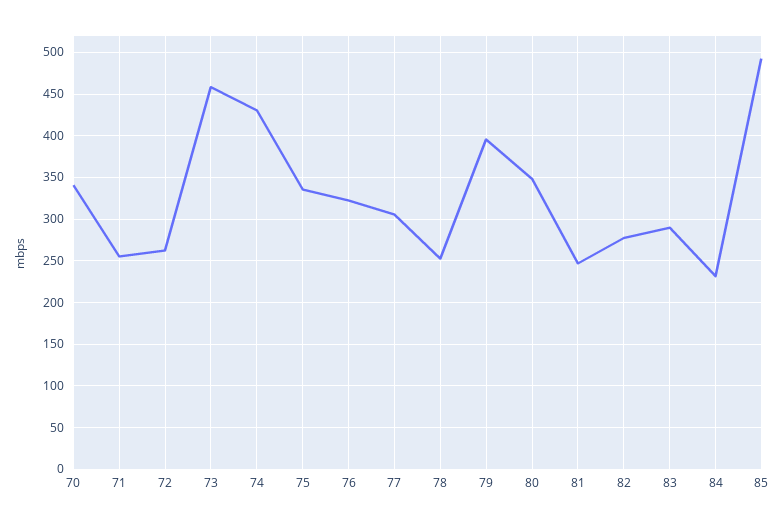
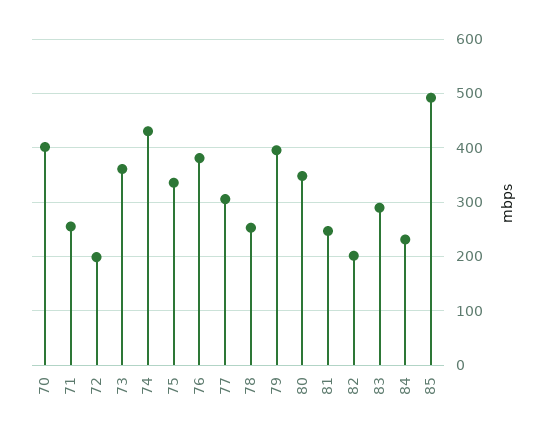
  {
-   "70": 340,
+   "70": 400,
    "71": 260,
-   "72": 260,
+   "72": 200,
-   "73": 460,
+   "73": 360,
    "74": 430,
    "75": 340,
-   "76": 320,
+   "76": 380,
    "77": 310,
    "78": 250,
    "79": 400,
    "80": 350,
    "81": 250,
-   "82": 280,
+   "82": 200,
    "83": 290,
    "84": 230,
    "85": 490
  }

